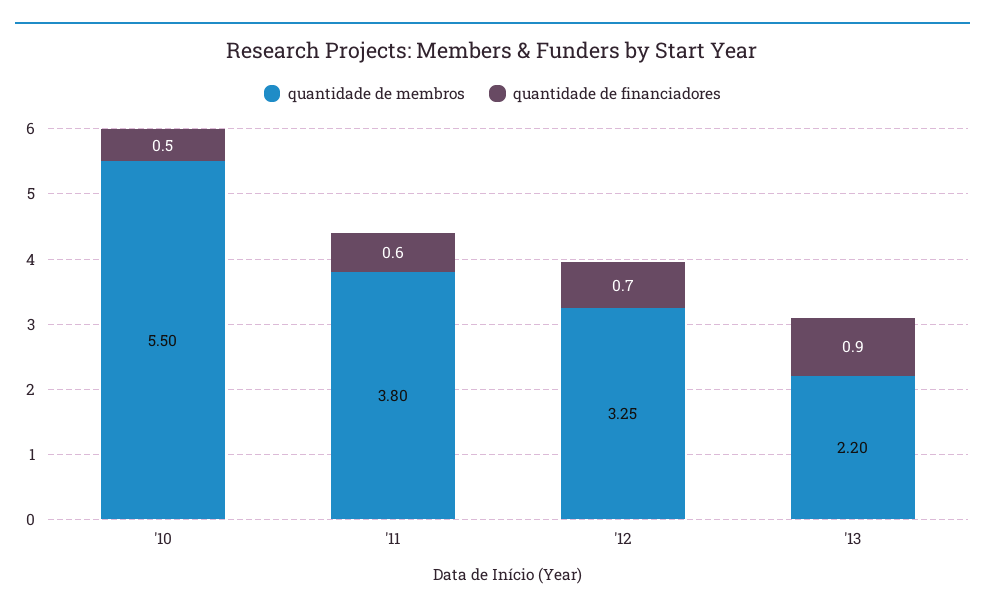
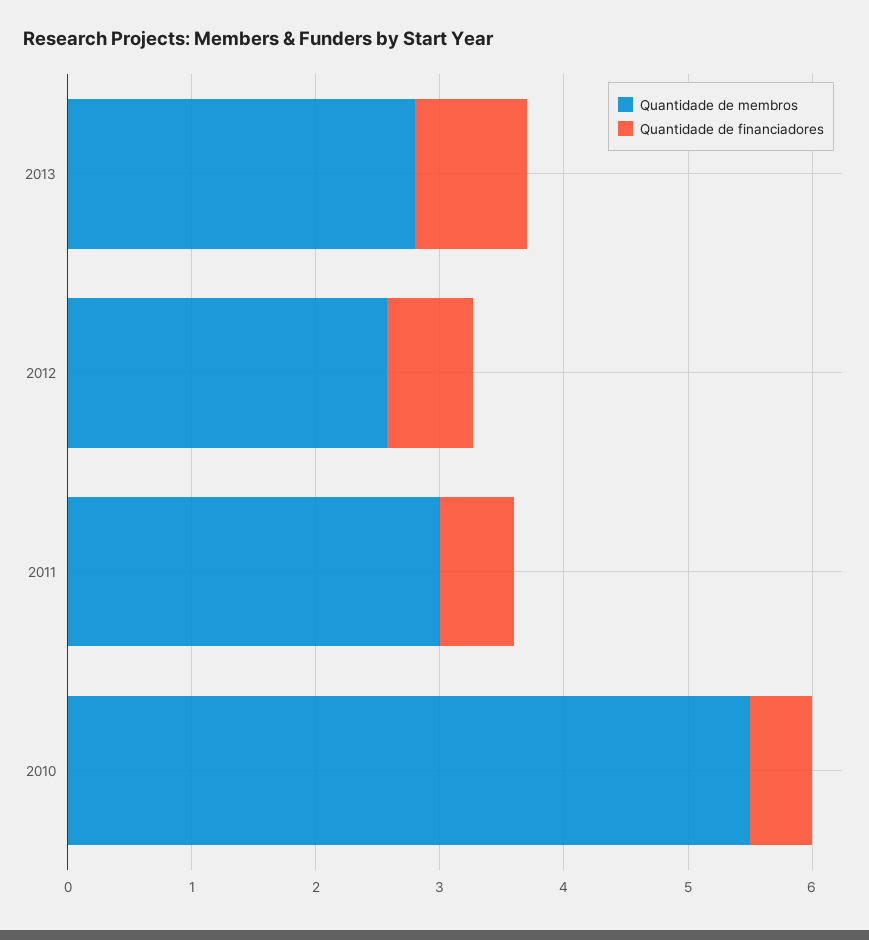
  {
    "quantidade de membros": {
      "'10": 5.5,
-     "'11": 3.8,
+     "'11": 3,
-     "'12": 3.25,
+     "'12": 2.6,
-     "'13": 2.2
+     "'13": 2.8
    },
    "quantidade de financiadores": {
      "'10": 0.5,
      "'11": 0.6,
      "'12": 0.7,
      "'13": 0.9
    }
  }

